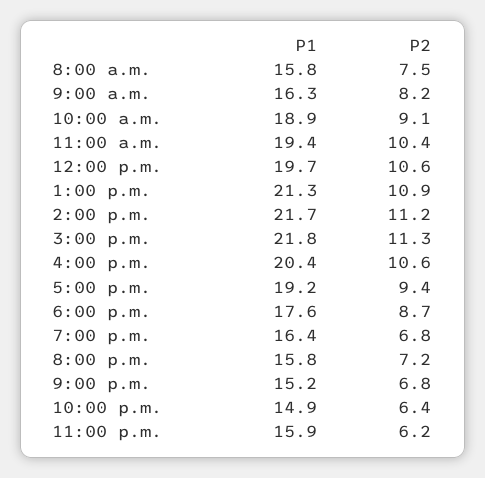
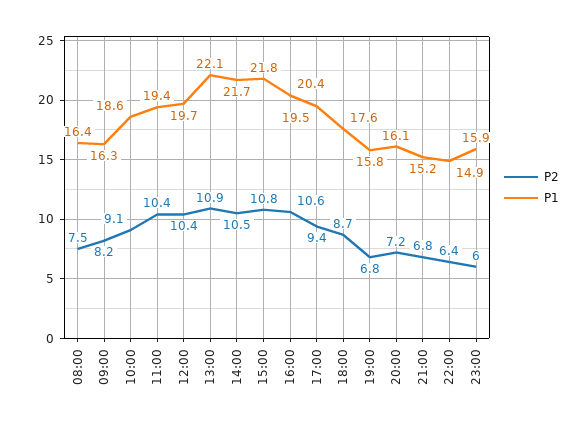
  {
    "P1": {
-     "8:00 a.m.": 15.8,
+     "8:00 a.m.": 16.4,
      "9:00 a.m.": 16.3,
-     "10:00 a.m.": 18.9,
+     "10:00 a.m.": 18.6,
      "11:00 a.m.": 19.4,
      "12:00 p.m.": 19.7,
-     "1:00 p.m.": 21.3,
+     "1:00 p.m.": 22.1,
      "2:00 p.m.": 21.7,
      "3:00 p.m.": 21.8,
      "4:00 p.m.": 20.4,
-     "5:00 p.m.": 19.2,
+     "5:00 p.m.": 19.5,
      "6:00 p.m.": 17.6,
-     "7:00 p.m.": 16.4,
+     "7:00 p.m.": 15.8,
-     "8:00 p.m.": 15.8,
+     "8:00 p.m.": 16.1,
      "9:00 p.m.": 15.2,
      "10:00 p.m.": 14.9,
      "11:00 p.m.": 15.9
    },
    "P2": {
      "8:00 a.m.": 7.5,
      "9:00 a.m.": 8.2,
      "10:00 a.m.": 9.1,
      "11:00 a.m.": 10.4,
-     "12:00 p.m.": 10.6,
+     "12:00 p.m.": 10.4,
      "1:00 p.m.": 10.9,
-     "2:00 p.m.": 11.2,
+     "2:00 p.m.": 10.5,
-     "3:00 p.m.": 11.3,
+     "3:00 p.m.": 10.8,
      "4:00 p.m.": 10.6,
      "5:00 p.m.": 9.4,
      "6:00 p.m.": 8.7,
      "7:00 p.m.": 6.8,
      "8:00 p.m.": 7.2,
      "9:00 p.m.": 6.8,
      "10:00 p.m.": 6.4,
-     "11:00 p.m.": 6.2
+     "11:00 p.m.": 6
    }
  }

